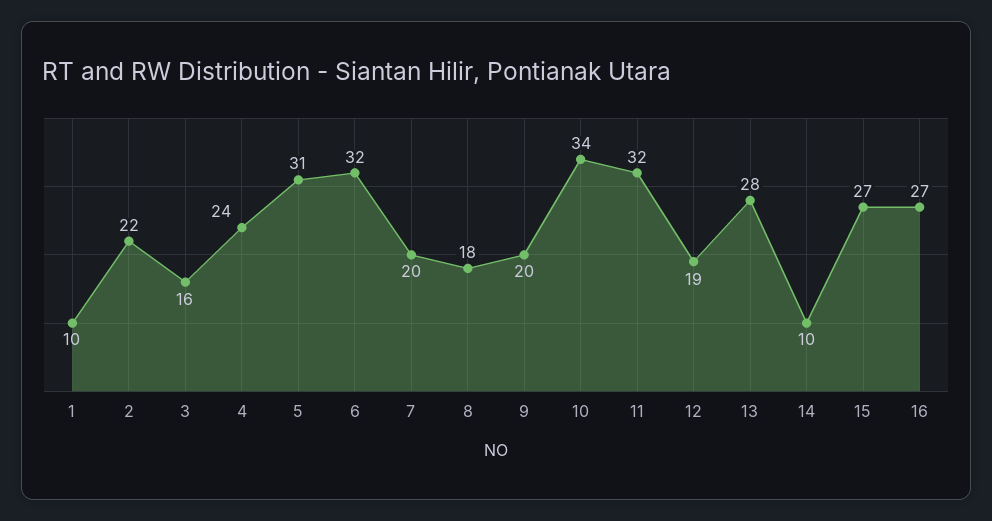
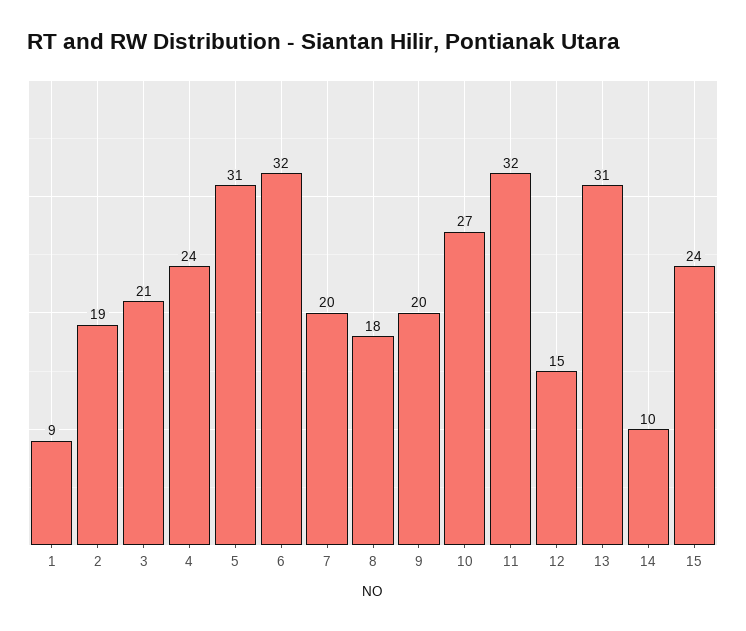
  {
-   "1": 10,
+   "1": 9,
-   "2": 22,
+   "2": 19,
-   "3": 16,
+   "3": 21,
    "4": 24,
    "5": 31,
    "6": 32,
    "7": 20,
    "8": 18,
    "9": 20,
-   "10": 34,
+   "10": 27,
    "11": 32,
-   "12": 19,
+   "12": 15,
-   "13": 28,
+   "13": 31,
    "14": 10,
-   "15": 27,
+   "15": 24
-   "16": 27
  }

